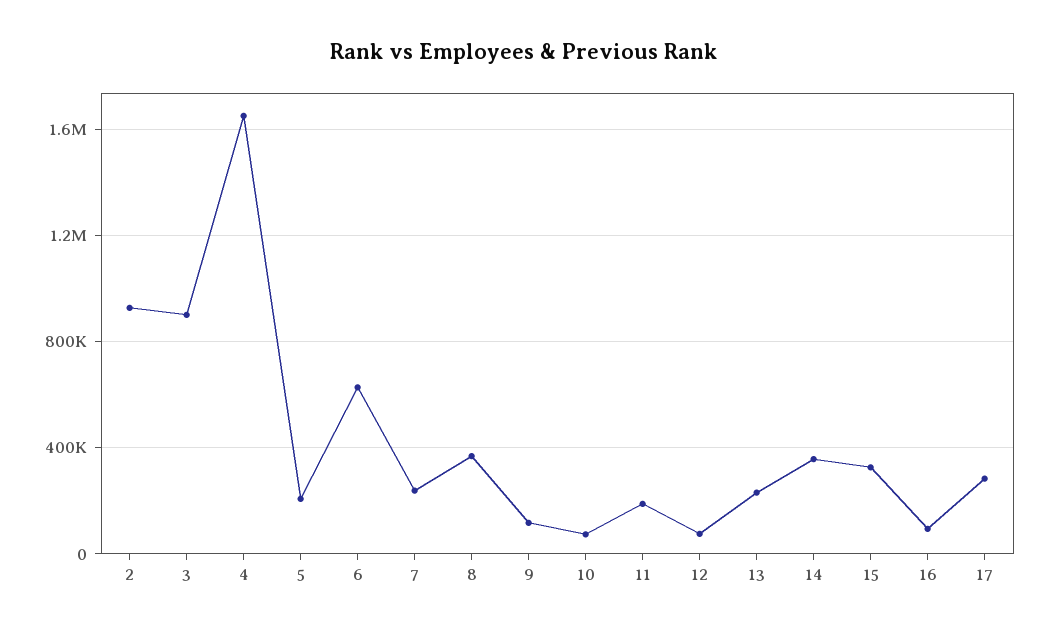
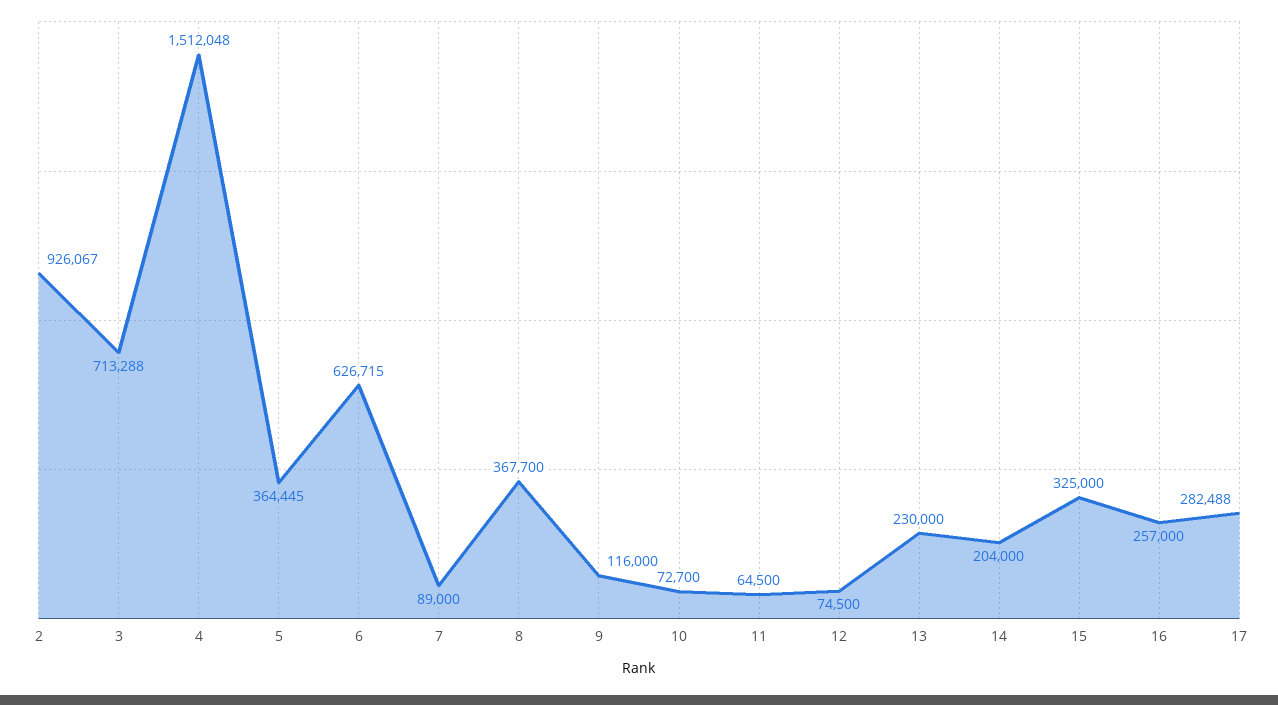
  {
    "2": 926067,
-   "3": 900000,
+   "3": 713288,
-   "4": 1650000,
+   "4": 1512048,
-   "5": 200000,
+   "5": 364445,
    "6": 626715,
-   "7": 250000,
+   "7": 89000,
    "8": 367700,
    "9": 116000,
    "10": 72700,
-   "11": 200000,
+   "11": 64500,
    "12": 74500,
    "13": 230000,
-   "14": 350000,
+   "14": 204000,
    "15": 325000,
-   "16": 100000,
+   "16": 257000,
    "17": 282488
  }

